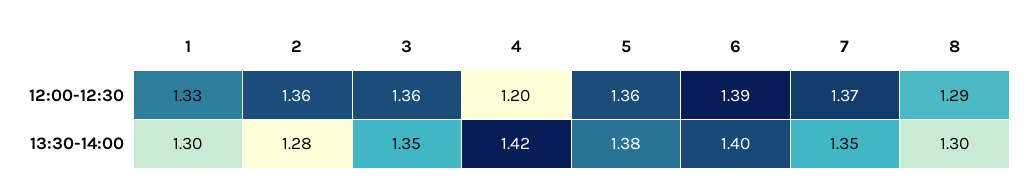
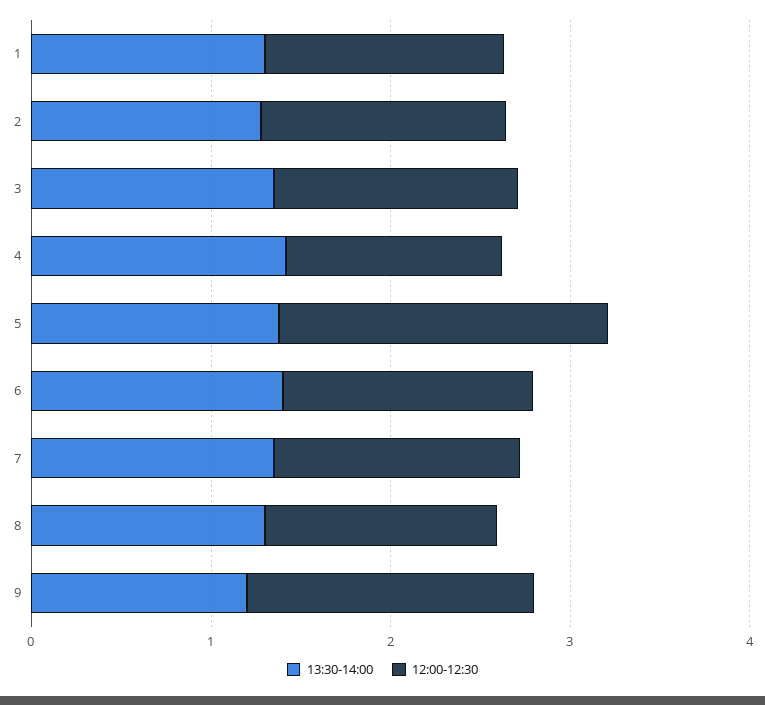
  {
    "12:00-12:30": {
      "1": 1.33,
      "2": 1.36,
      "3": 1.36,
      "4": 1.2,
-     "5": 1.36,
+     "5": 1.8,
      "6": 1.39,
      "7": 1.37,
-     "8": 1.29
+     "8": 1.29,
+     "9": 1.6
    },
    "13:30-14:00": {
      "1": 1.3,
      "2": 1.28,
      "3": 1.35,
      "4": 1.42,
      "5": 1.38,
      "6": 1.4,
      "7": 1.35,
-     "8": 1.3
+     "8": 1.3,
+     "9": 1.2
    }
  }

